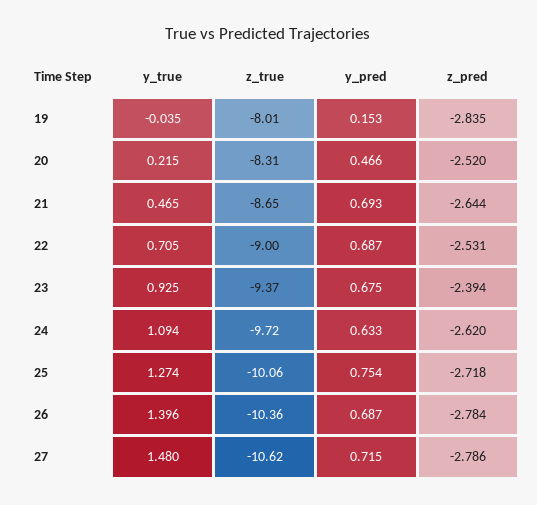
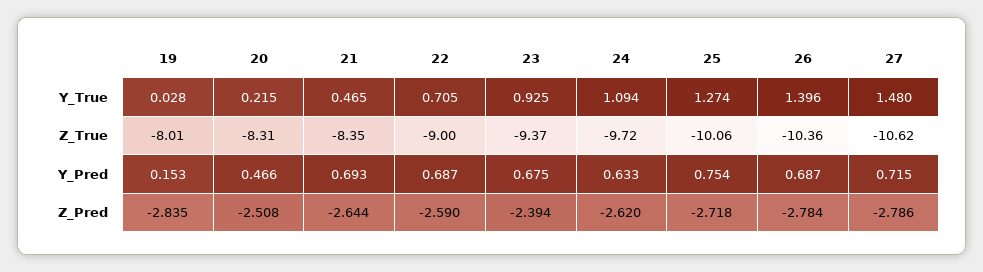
  {
    "y_true": {
-     "19": -0.035,
+     "19": 0.028,
      "20": 0.215,
      "21": 0.465,
      "22": 0.705,
      "23": 0.925,
      "24": 1.094,
      "25": 1.274,
      "26": 1.396,
      "27": 1.48
    },
    "z_true": {
      "19": -8.01,
      "20": -8.31,
-     "21": -8.65,
+     "21": -8.35,
      "22": -9,
      "23": -9.37,
      "24": -9.72,
      "25": -10.06,
      "26": -10.36,
      "27": -10.62
    },
    "y_pred": {
      "19": 0.153,
      "20": 0.466,
      "21": 0.693,
      "22": 0.687,
      "23": 0.675,
      "24": 0.633,
      "25": 0.754,
      "26": 0.687,
      "27": 0.715
    },
    "z_pred": {
      "19": -2.835,
-     "20": -2.52,
+     "20": -2.508,
      "21": -2.644,
-     "22": -2.531,
+     "22": -2.59,
      "23": -2.394,
      "24": -2.62,
      "25": -2.718,
      "26": -2.784,
      "27": -2.786
    }
  }

